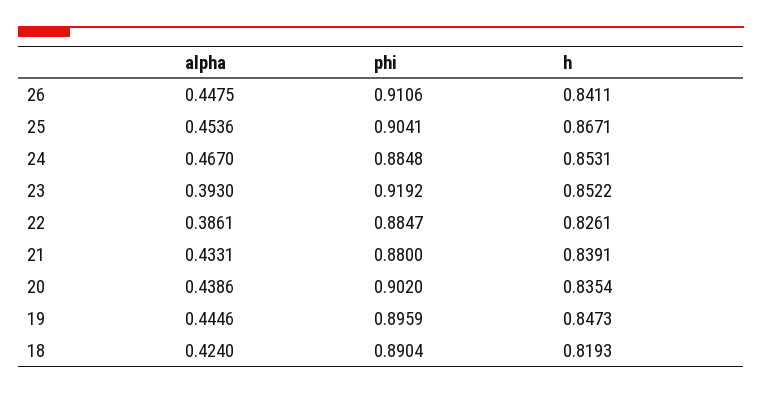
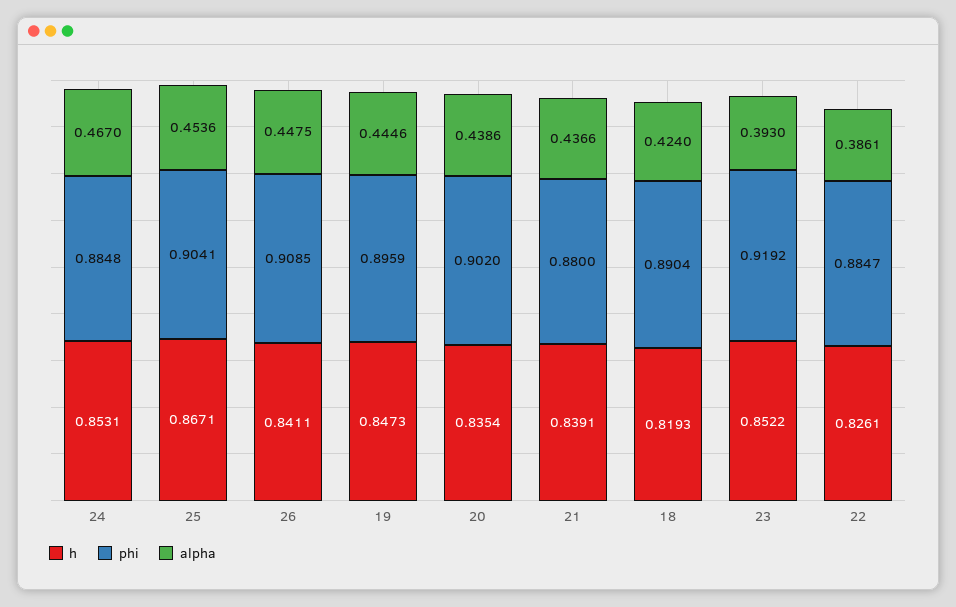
  {
    "alpha": {
      "26": 0.4475,
      "25": 0.4536,
      "24": 0.467,
      "23": 0.393,
      "22": 0.3861,
-     "21": 0.4331,
+     "21": 0.4366,
      "20": 0.4386,
      "19": 0.4446,
      "18": 0.424
    },
    "phi": {
-     "26": 0.9106,
+     "26": 0.9085,
      "25": 0.9041,
      "24": 0.8848,
      "23": 0.9192,
      "22": 0.8847,
      "21": 0.88,
      "20": 0.902,
      "19": 0.8959,
      "18": 0.8904
    },
    "h": {
      "26": 0.8411,
      "25": 0.8671,
      "24": 0.8531,
      "23": 0.8522,
      "22": 0.8261,
      "21": 0.8391,
      "20": 0.8354,
      "19": 0.8473,
      "18": 0.8193
    }
  }

